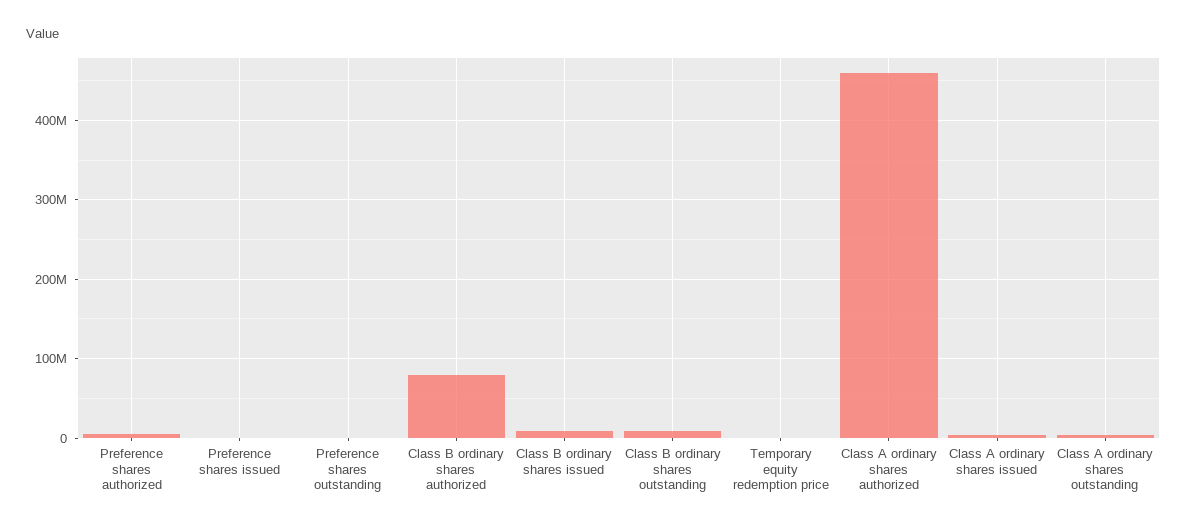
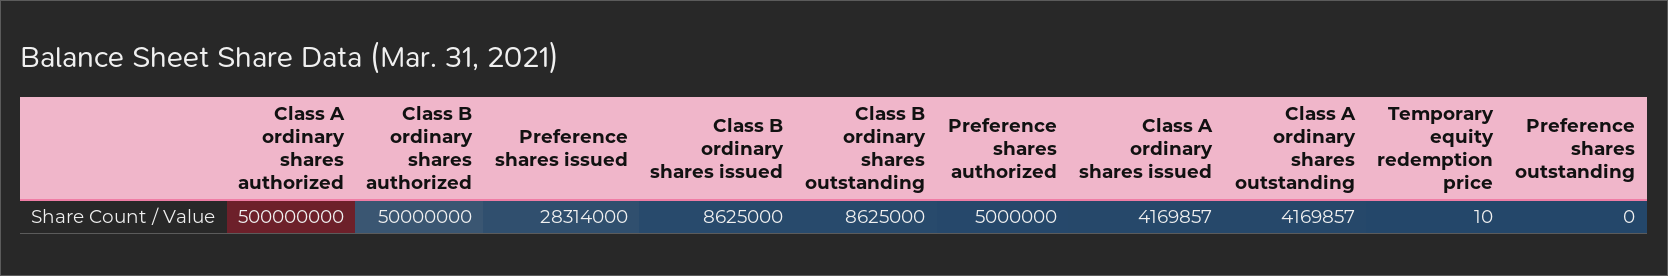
  {
    "Preference shares authorized": 5000000,
-   "Preference shares issued": 0,
+   "Preference shares issued": 28314000,
    "Preference shares outstanding": 0,
-   "Class B ordinary shares authorized": 80000000,
+   "Class B ordinary shares authorized": 50000000,
    "Class B ordinary shares issued": 8625000,
    "Class B ordinary shares outstanding": 8625000,
    "Temporary equity redemption price": 10,
-   "Class A ordinary shares authorized": 460000000,
+   "Class A ordinary shares authorized": 500000000,
    "Class A ordinary shares issued": 4169857,
    "Class A ordinary shares outstanding": 4169857
  }

